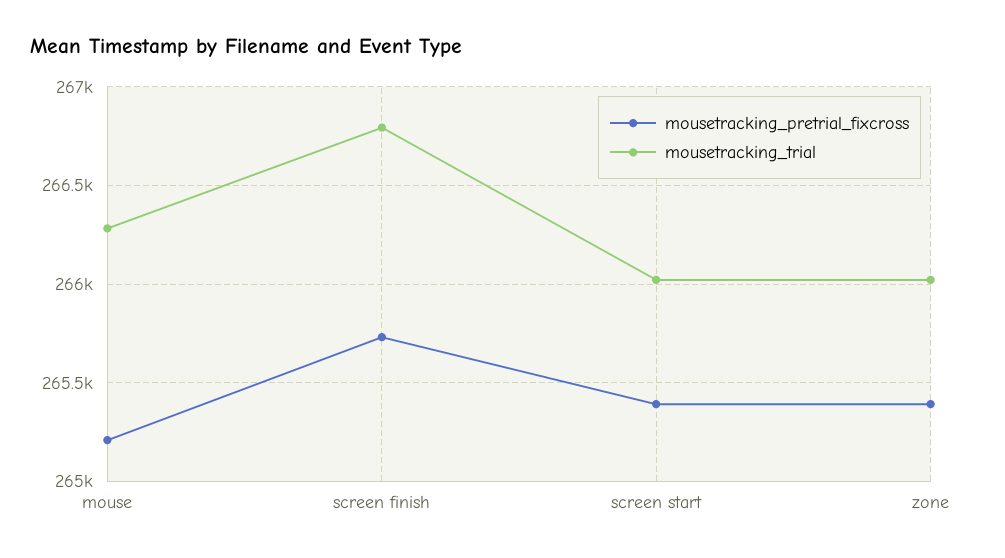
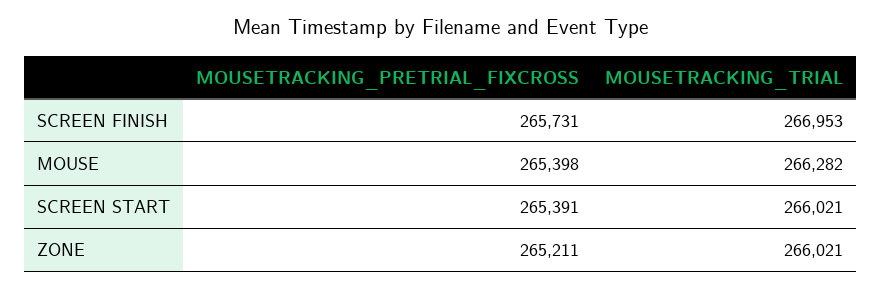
  {
    "mousetracking_pretrial_fixcross": {
-     "mouse": 265200,
+     "mouse": 265398,
      "screen finish": 265731,
      "screen start": 265391,
-     "zone": 265400
+     "zone": 265211
    },
    "mousetracking_trial": {
      "mouse": 266282,
-     "screen finish": 266800,
+     "screen finish": 266953,
      "screen start": 266021,
      "zone": 266021
    }
  }

